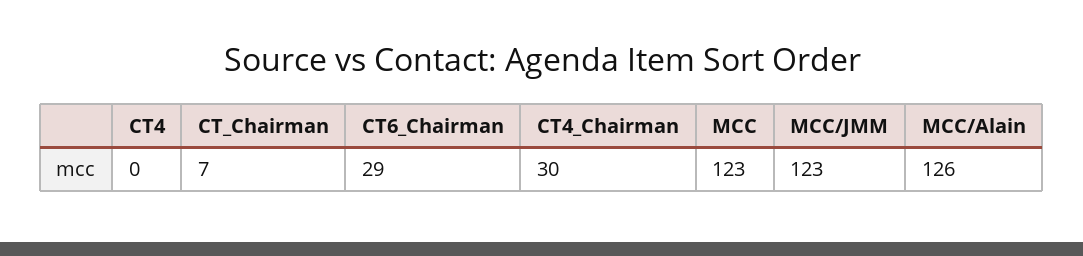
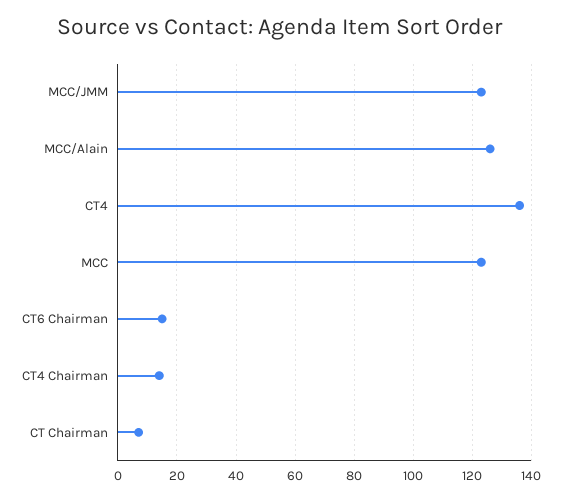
  {
-   "CT4": 0,
+   "CT4": 135,
    "CT_Chairman": 7,
-   "CT6_Chairman": 29,
+   "CT6_Chairman": 15,
-   "CT4_Chairman": 30,
+   "CT4_Chairman": 15,
    "MCC": 123,
    "MCC/JMM": 123,
    "MCC/Alain": 126
  }

